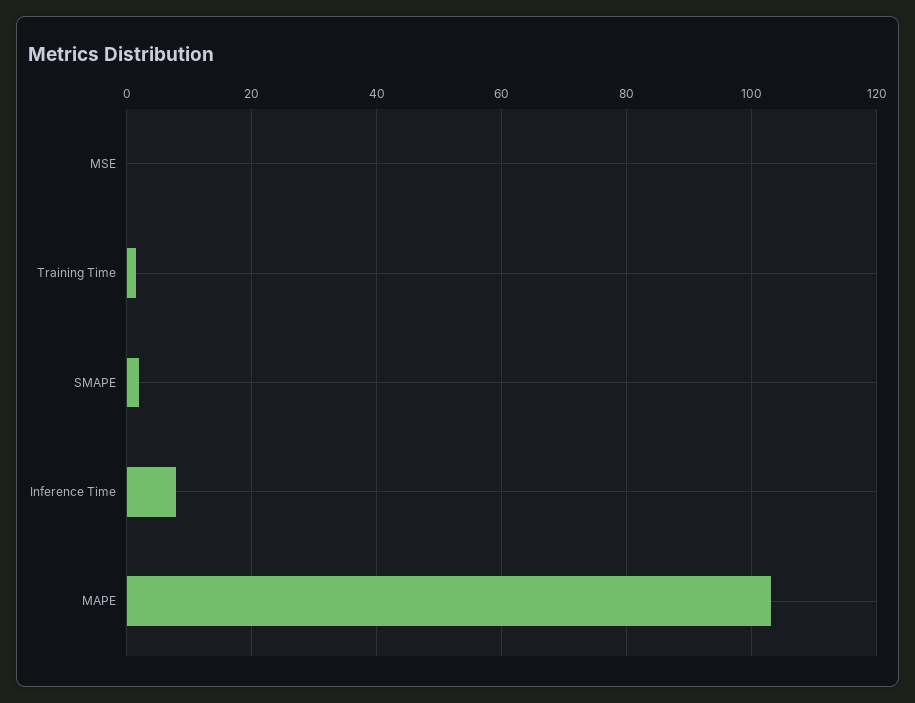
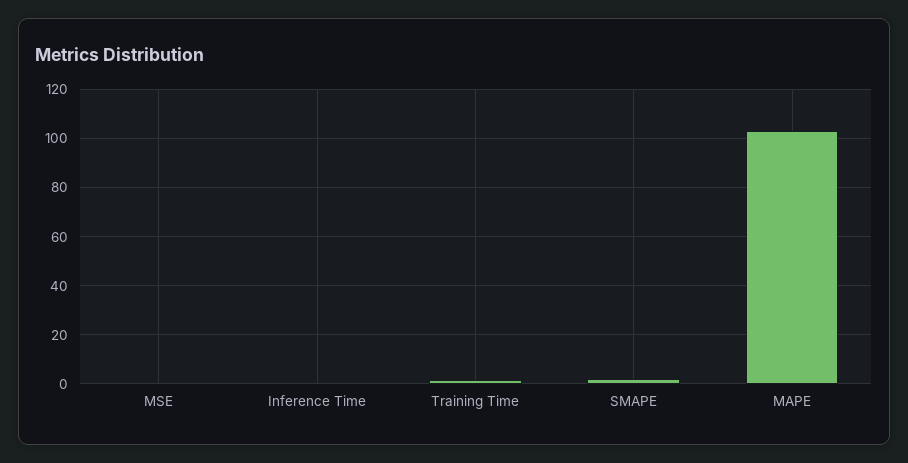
  {
    "MSE": 0,
    "Training Time": 2,
    "SMAPE": 2,
-   "Inference Time": 8,
+   "Inference Time": 0,
    "MAPE": 104
  }

